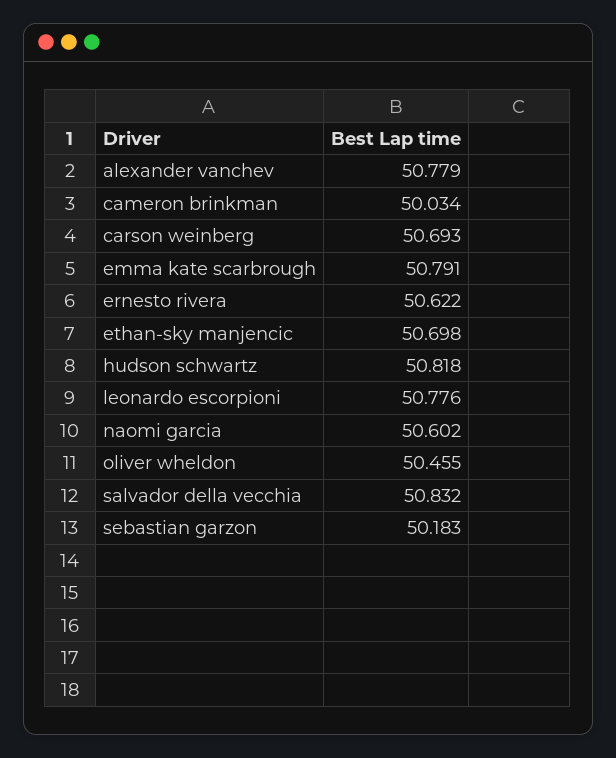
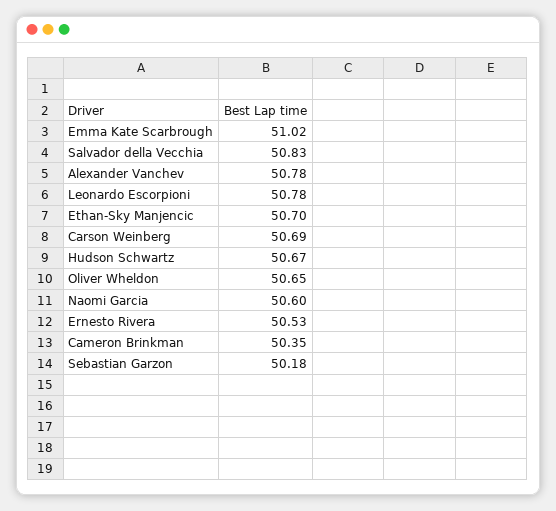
  {
    "alexander vanchev": 50.779,
-   "cameron brinkman": 50.034,
+   "cameron brinkman": 50.35,
    "carson weinberg": 50.693,
-   "emma kate scarbrough": 50.791,
+   "emma kate scarbrough": 51.02,
-   "ernesto rivera": 50.622,
+   "ernesto rivera": 50.53,
    "ethan-sky manjencic": 50.698,
-   "hudson schwartz": 50.818,
+   "hudson schwartz": 50.67,
    "leonardo escorpioni": 50.776,
    "naomi garcia": 50.602,
-   "oliver wheldon": 50.455,
+   "oliver wheldon": 50.65,
    "salvador della vecchia": 50.832,
    "sebastian garzon": 50.183
  }

